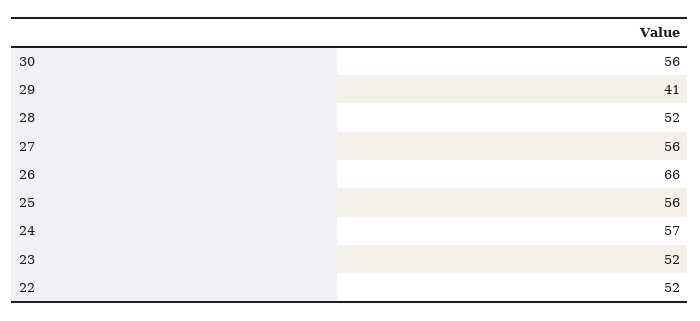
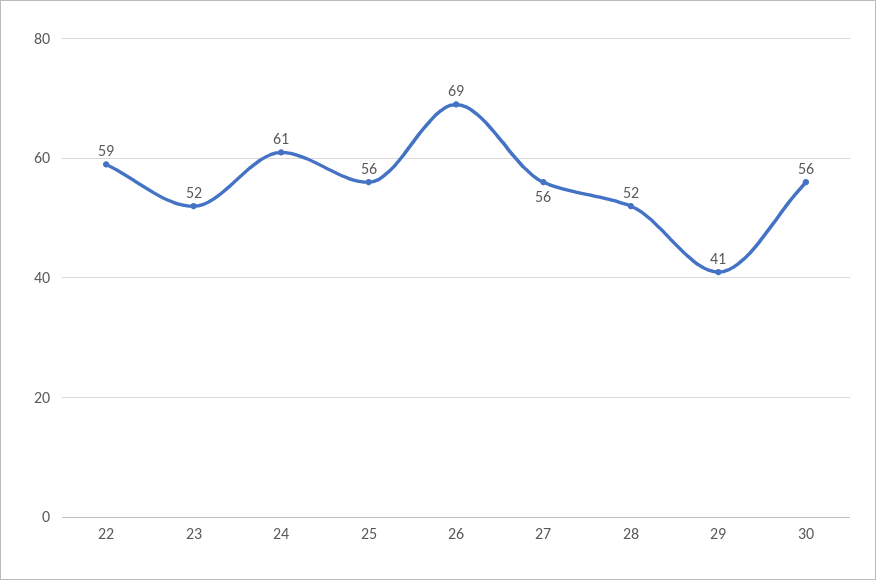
  {
    "30": 56,
    "29": 41,
    "28": 52,
    "27": 56,
-   "26": 66,
+   "26": 69,
    "25": 56,
-   "24": 57,
+   "24": 61,
    "23": 52,
-   "22": 52
+   "22": 59
  }

